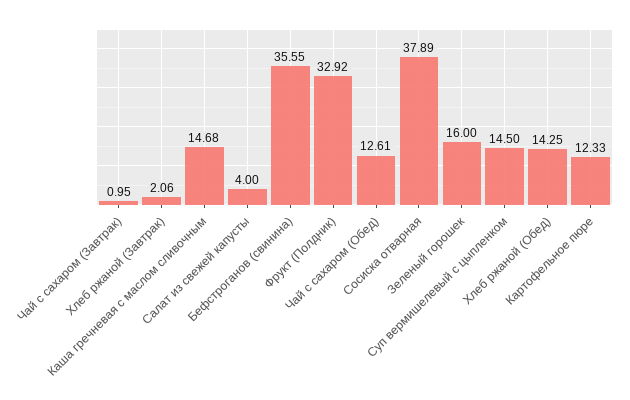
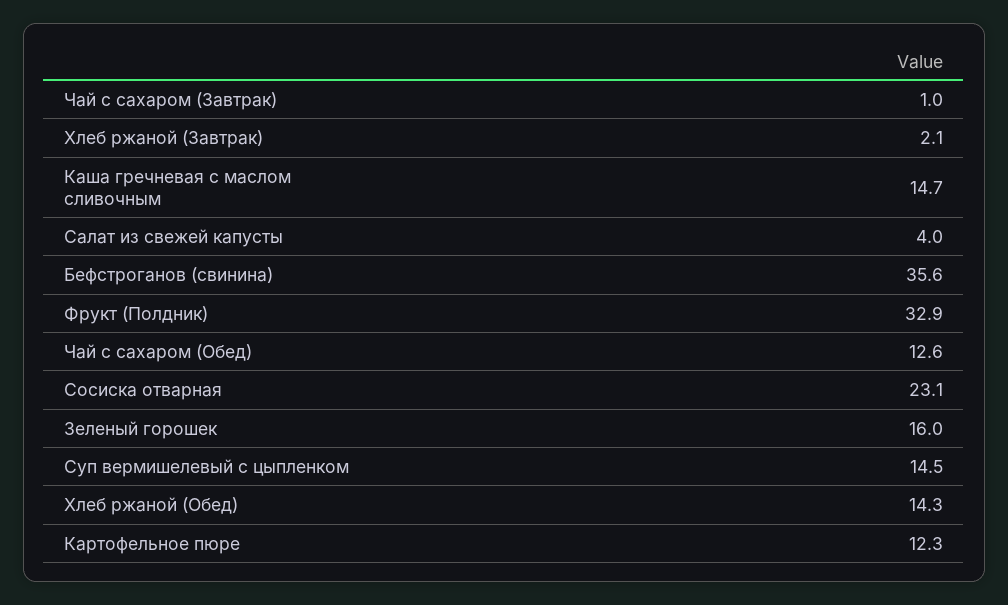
  {
    "Чай с сахаром (Завтрак)": 0.95,
    "Хлеб ржаной (Завтрак)": 2.06,
    "Каша гречневая с маслом сливочным": 14.68,
    "Салат из свежей капусты": 4,
    "Бефстроганов (свинина)": 35.55,
    "Фрукт (Полдник)": 32.92,
    "Чай с сахаром (Обед)": 12.61,
-   "Сосиска отварная": 37.89,
+   "Сосиска отварная": 23.1,
    "Зеленый горошек": 16,
    "Суп вермишелевый с цыпленком": 14.5,
    "Хлеб ржаной (Обед)": 14.25,
    "Картофельное пюре": 12.33
  }

